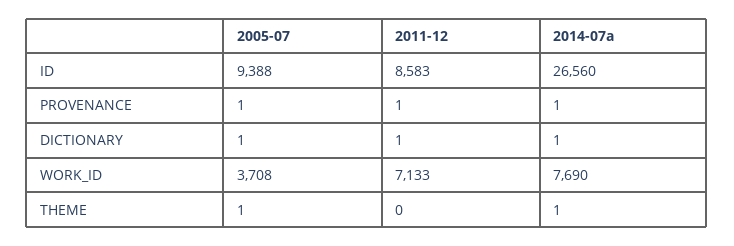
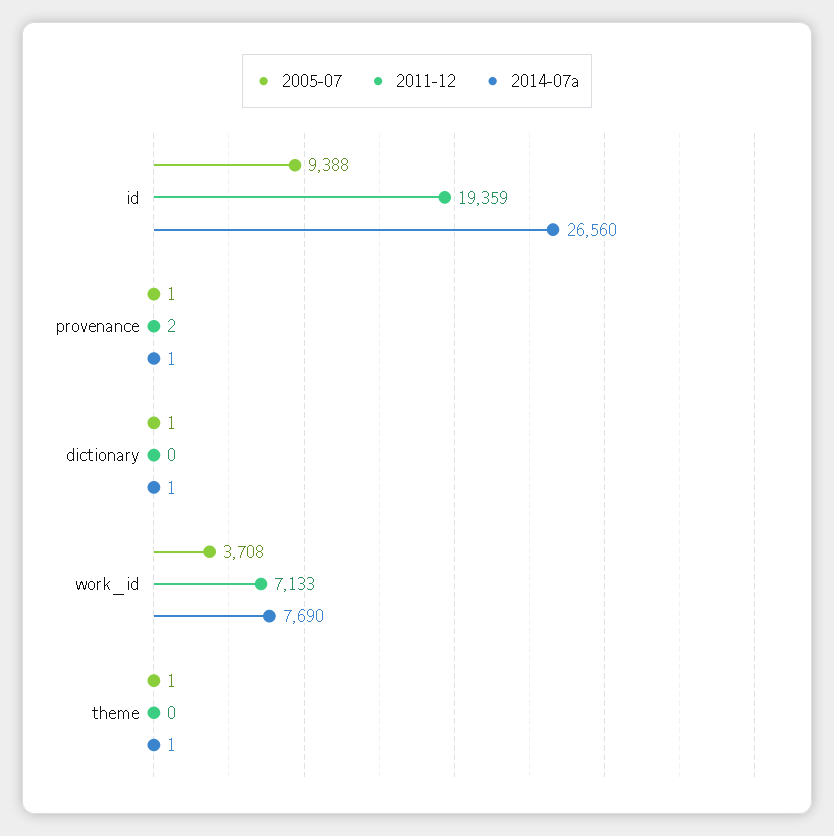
  {
    "2005-07": {
      "ID": 9388,
      "PROVENANCE": 1,
      "DICTIONARY": 1,
      "WORK_ID": 3708,
      "THEME": 1
    },
    "2011-12": {
-     "ID": 8583,
+     "ID": 19359,
-     "PROVENANCE": 1,
+     "PROVENANCE": 2,
-     "DICTIONARY": 1,
+     "DICTIONARY": 0,
      "WORK_ID": 7133,
      "THEME": 0
    },
    "2014-07a": {
      "ID": 26560,
      "PROVENANCE": 1,
      "DICTIONARY": 1,
      "WORK_ID": 7690,
      "THEME": 1
    }
  }

